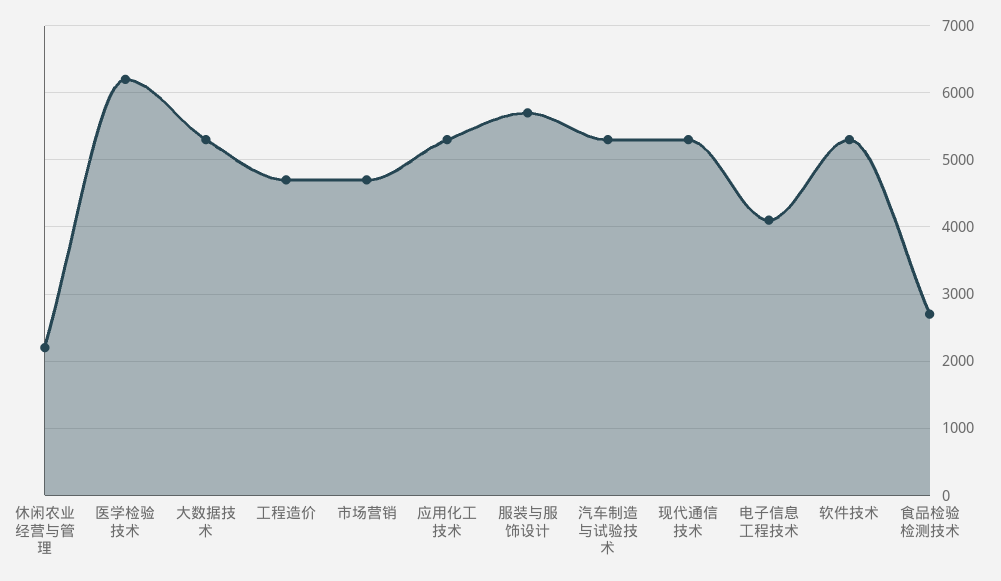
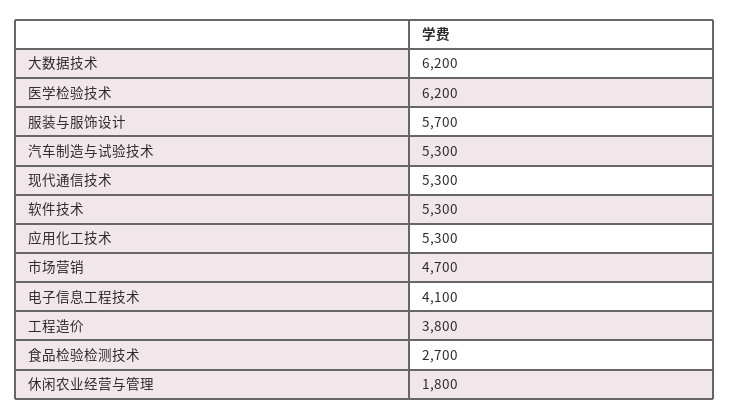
  {
-   "休闲农业经营与管理": 2200,
+   "休闲农业经营与管理": 1800,
    "医学检验技术": 6200,
-   "大数据技术": 5300,
+   "大数据技术": 6200,
-   "工程造价": 4700,
+   "工程造价": 3800,
    "市场营销": 4700,
    "应用化工技术": 5300,
    "服装与服饰设计": 5700,
    "汽车制造与试验技术": 5300,
    "现代通信技术": 5300,
    "电子信息工程技术": 4100,
    "软件技术": 5300,
    "食品检验检测技术": 2700
  }

